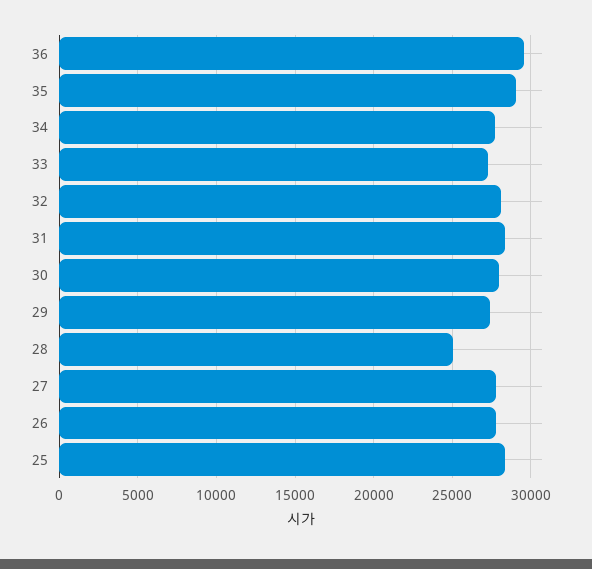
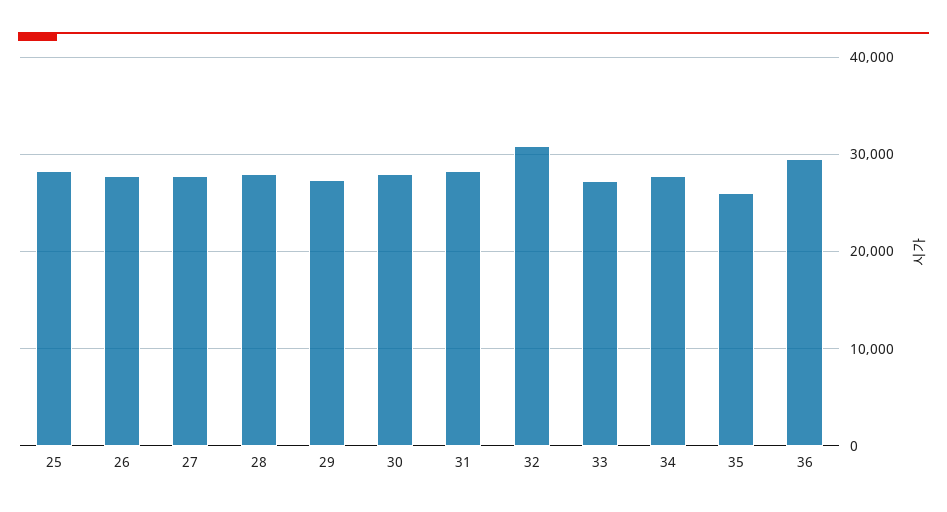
  {
    "36": 29500,
-   "35": 29000,
+   "35": 26000,
    "34": 28000,
    "33": 27500,
-   "32": 28000,
+   "32": 31000,
    "31": 28500,
    "30": 28000,
    "29": 27500,
-   "28": 25000,
+   "28": 28000,
    "27": 28000,
    "26": 28000,
    "25": 28500
  }

